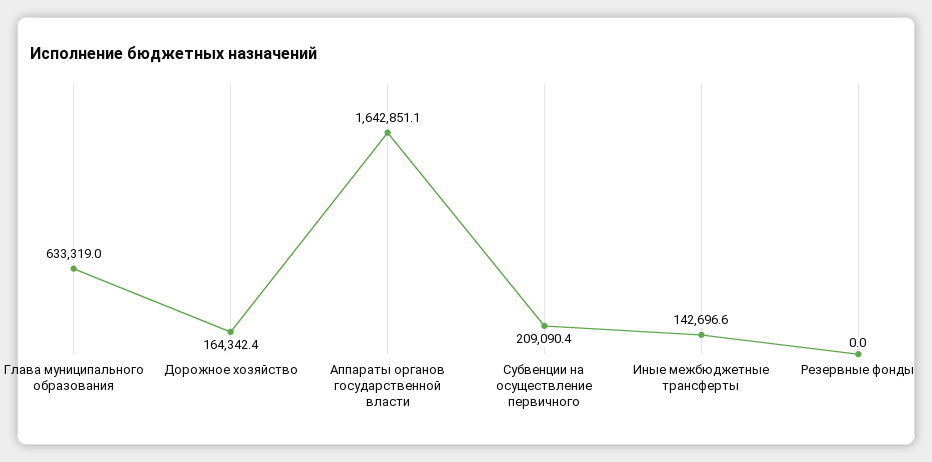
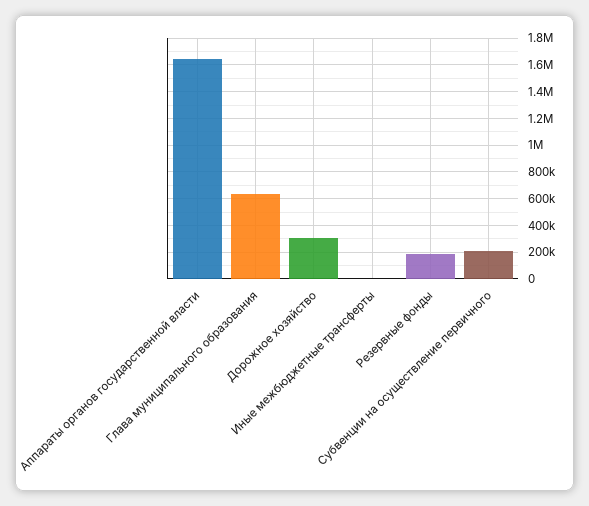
  {
    "Глава муниципального образования": 633319,
-   "Дорожное хозяйство": 164342.4,
+   "Дорожное хозяйство": 300000,
    "Аппараты органов государственной власти": 1642851.1,
    "Субвенции на осуществление первичного": 209090.4,
-   "Иные межбюджетные трансферты": 142696.6,
+   "Иные межбюджетные трансферты": 0,
-   "Резервные фонды": 0
+   "Резервные фонды": 200000
  }

